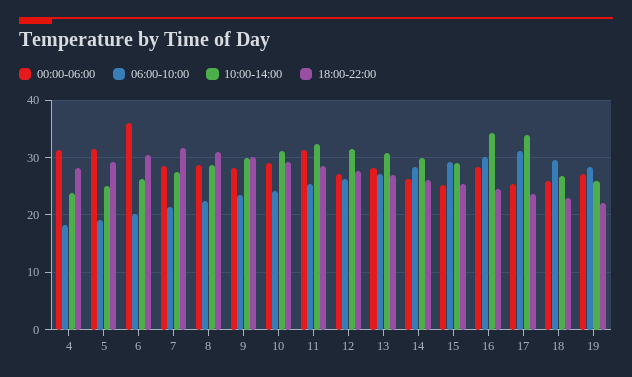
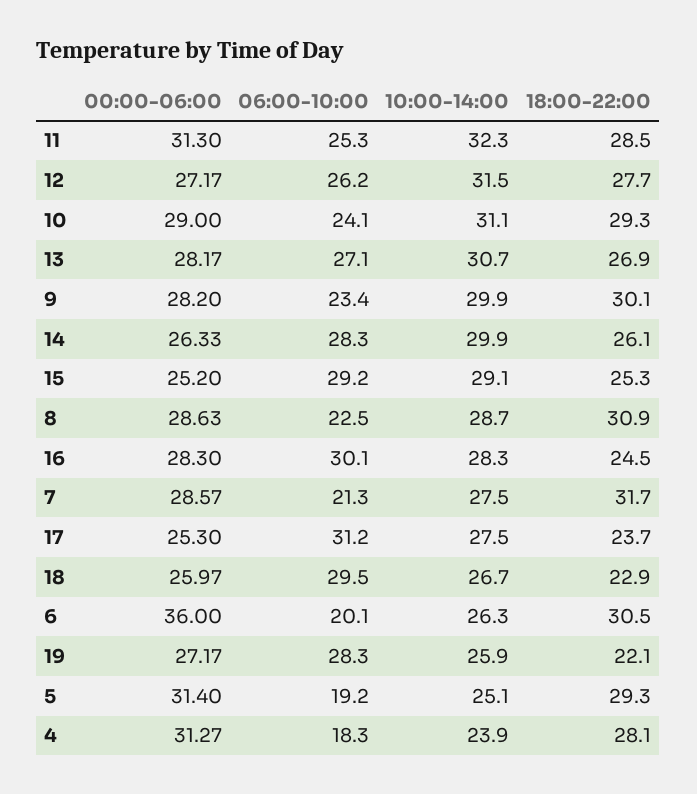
  {
    "00:00-06:00": {
      "4": 31.27,
      "5": 31.4,
      "6": 36,
      "7": 28.57,
      "8": 28.63,
      "9": 28.2,
      "10": 29,
      "11": 31.3,
      "12": 27.17,
      "13": 28.17,
      "14": 26.33,
      "15": 25.2,
      "16": 28.3,
      "17": 25.3,
      "18": 25.97,
      "19": 27.17
    },
    "06:00-10:00": {
      "4": 18.3,
      "5": 19.2,
      "6": 20.1,
      "7": 21.3,
      "8": 22.5,
      "9": 23.4,
      "10": 24.1,
      "11": 25.3,
      "12": 26.2,
      "13": 27.1,
      "14": 28.3,
      "15": 29.2,
      "16": 30.1,
      "17": 31.2,
      "18": 29.5,
      "19": 28.3
    },
    "10:00-14:00": {
      "4": 23.9,
      "5": 25.1,
      "6": 26.3,
      "7": 27.5,
      "8": 28.7,
      "9": 29.9,
      "10": 31.1,
      "11": 32.3,
      "12": 31.5,
      "13": 30.7,
      "14": 29.9,
      "15": 29.1,
-     "16": 34,
+     "16": 28.3,
-     "17": 34,
+     "17": 27.5,
      "18": 26.7,
      "19": 25.9
    },
    "18:00-22:00": {
      "4": 28.1,
      "5": 29.3,
      "6": 30.5,
      "7": 31.7,
      "8": 30.9,
      "9": 30.1,
      "10": 29.3,
      "11": 28.5,
      "12": 27.7,
      "13": 26.9,
      "14": 26.1,
      "15": 25.3,
      "16": 24.5,
      "17": 23.7,
      "18": 22.9,
      "19": 22.1
    }
  }

